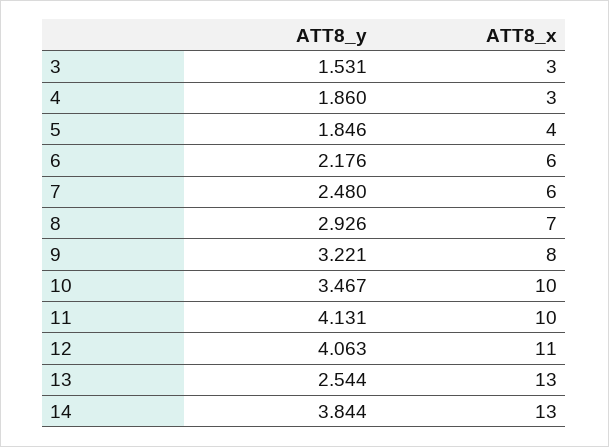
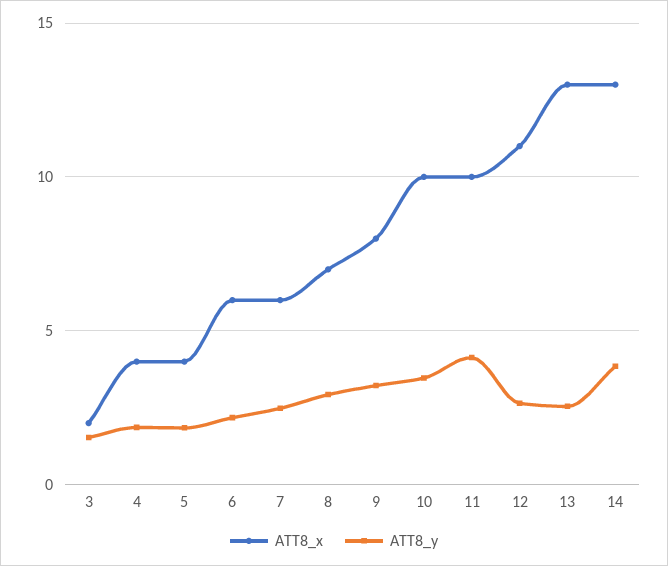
  {
    "ATT8_y": {
      "3": 1.531,
      "4": 1.86,
      "5": 1.846,
      "6": 2.176,
      "7": 2.48,
      "8": 2.926,
      "9": 3.221,
      "10": 3.467,
      "11": 4.131,
-     "12": 4.063,
+     "12": 2.5,
      "13": 2.544,
      "14": 3.844
    },
    "ATT8_x": {
-     "3": 3,
+     "3": 2,
-     "4": 3,
+     "4": 4,
      "5": 4,
      "6": 6,
      "7": 6,
      "8": 7,
      "9": 8,
      "10": 10,
      "11": 10,
      "12": 11,
      "13": 13,
      "14": 13
    }
  }

